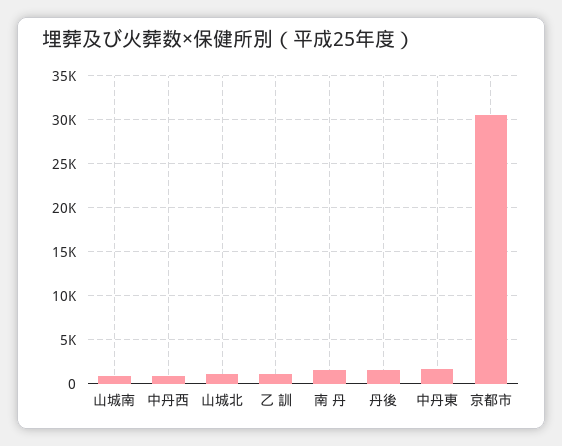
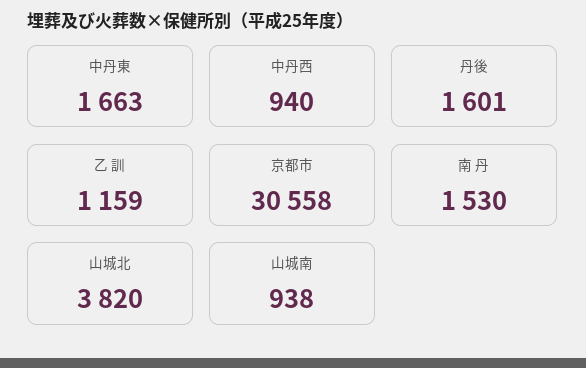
  {
    "山城南": 938,
    "中丹西": 940,
-   "山城北": 1000,
+   "山城北": 3820,
    "乙 訓": 1159,
    "南 丹": 1530,
    "丹後": 1601,
    "中丹東": 1663,
    "京都市": 30558
  }

